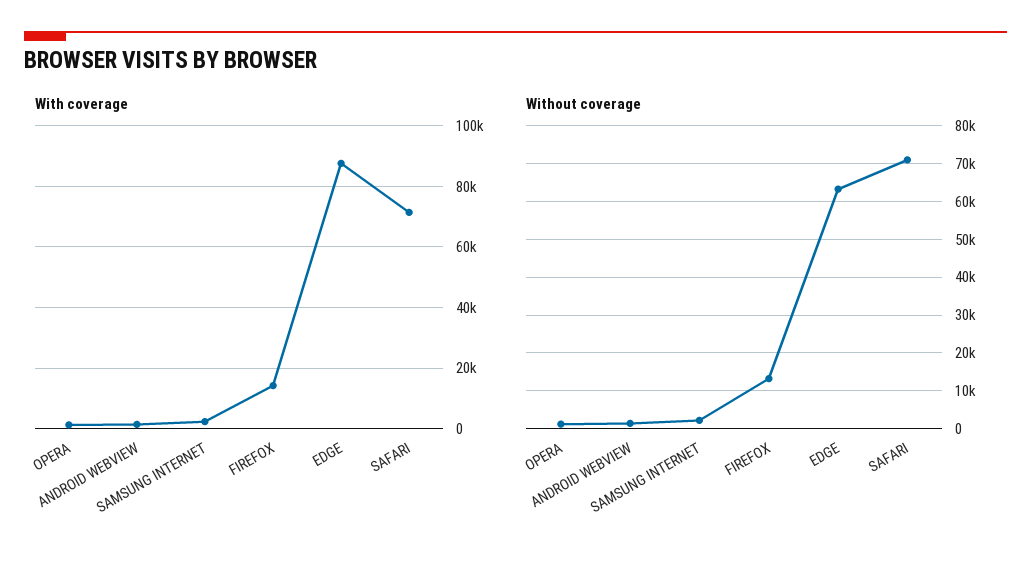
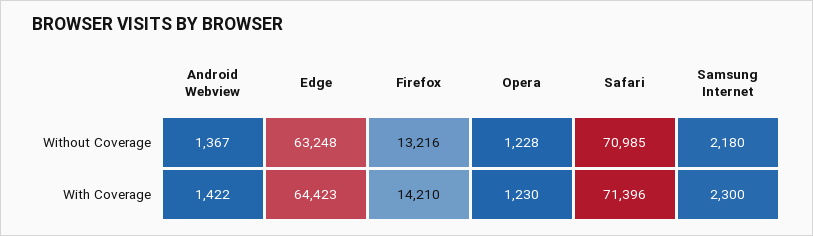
  {
    "With coverage": {
      "OPERA": 1230,
      "ANDROID WEBVIEW": 1422,
      "SAMSUNG INTERNET": 2300,
      "FIREFOX": 14210,
-     "EDGE": 88000,
+     "EDGE": 64423,
      "SAFARI": 71396
    },
    "Without coverage": {
      "OPERA": 1228,
      "ANDROID WEBVIEW": 1367,
      "SAMSUNG INTERNET": 2180,
      "FIREFOX": 13216,
      "EDGE": 63248,
      "SAFARI": 70985
    }
  }

